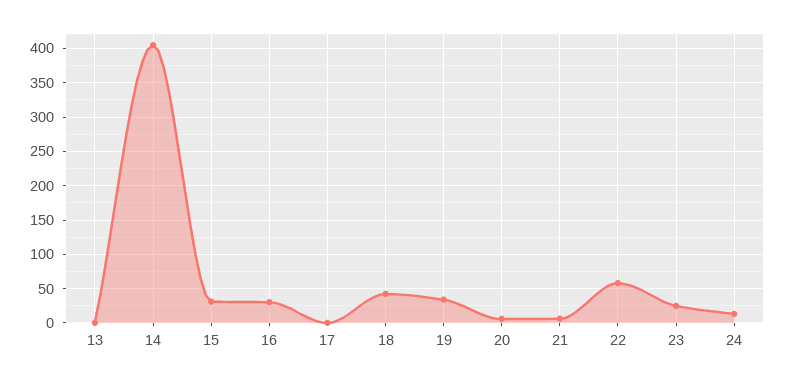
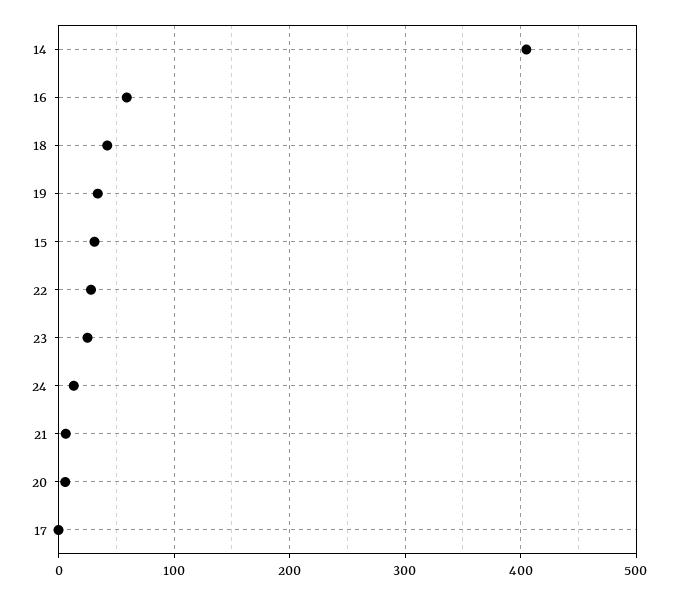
  {
-   "13": 0,
    "14": 410,
    "15": 30,
-   "16": 30,
+   "16": 60,
    "17": 0,
    "18": 40,
    "19": 30,
    "20": 10,
    "21": 10,
-   "22": 60,
+   "22": 30,
    "23": 30,
    "24": 10
  }

